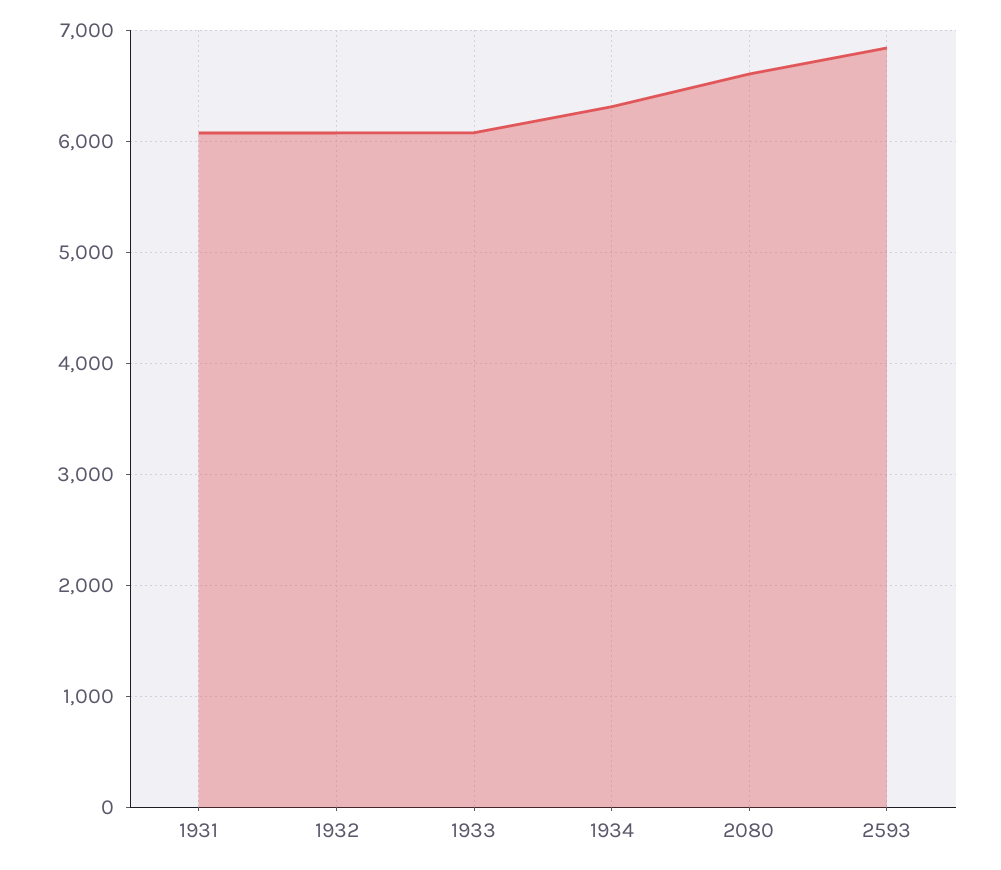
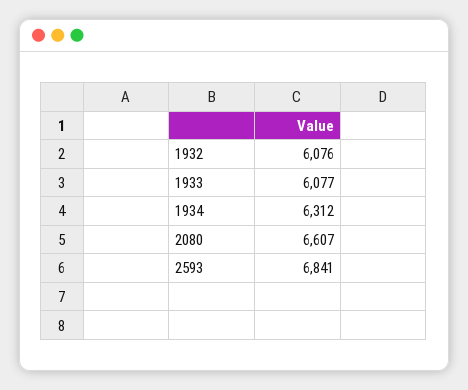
  {
-   "1931": 6100,
    "1932": 6076,
    "1933": 6077,
    "1934": 6312,
    "2080": 6607,
    "2593": 6841
  }

